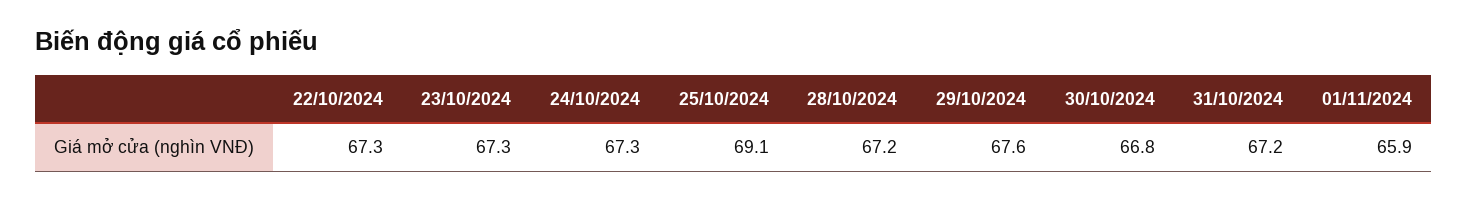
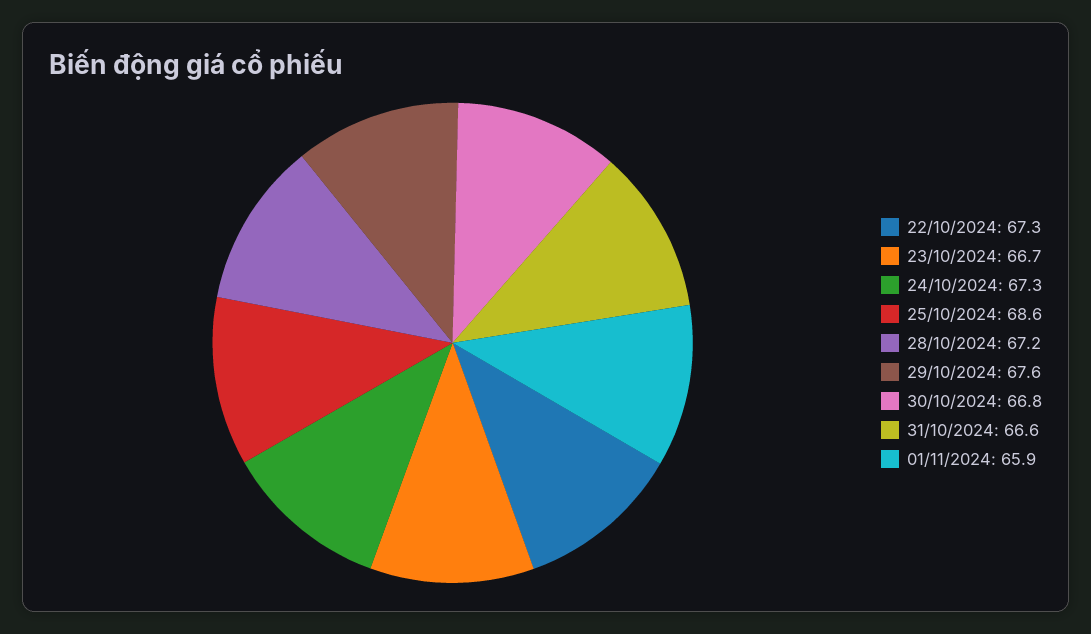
  {
    "22/10/2024": 67.3,
-   "23/10/2024": 67.3,
+   "23/10/2024": 66.7,
    "24/10/2024": 67.3,
-   "25/10/2024": 69.1,
+   "25/10/2024": 68.6,
    "28/10/2024": 67.2,
    "29/10/2024": 67.6,
    "30/10/2024": 66.8,
-   "31/10/2024": 67.2,
+   "31/10/2024": 66.6,
    "01/11/2024": 65.9
  }

